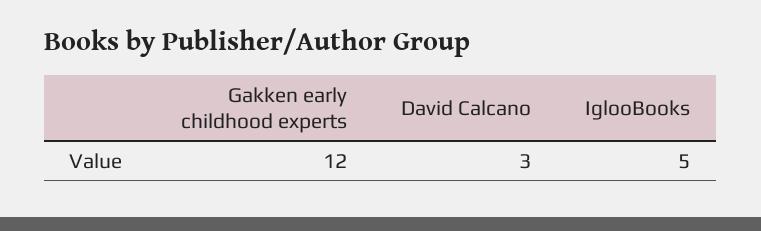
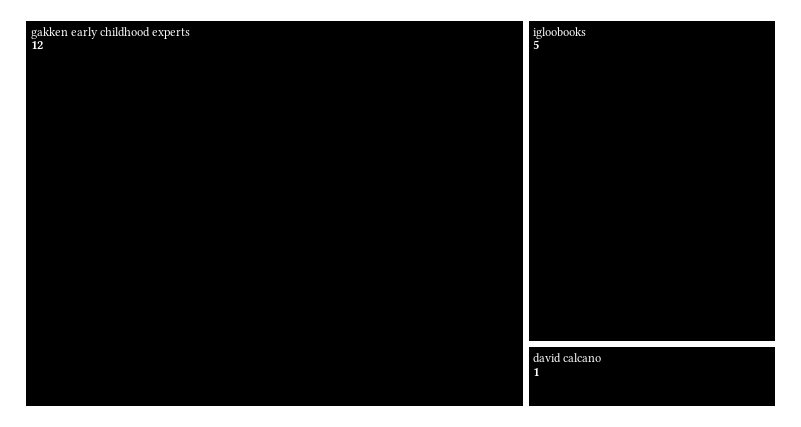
  {
    "Gakken early childhood experts": 12,
-   "David Calcano": 3,
+   "David Calcano": 1,
    "IglooBooks": 5
  }

